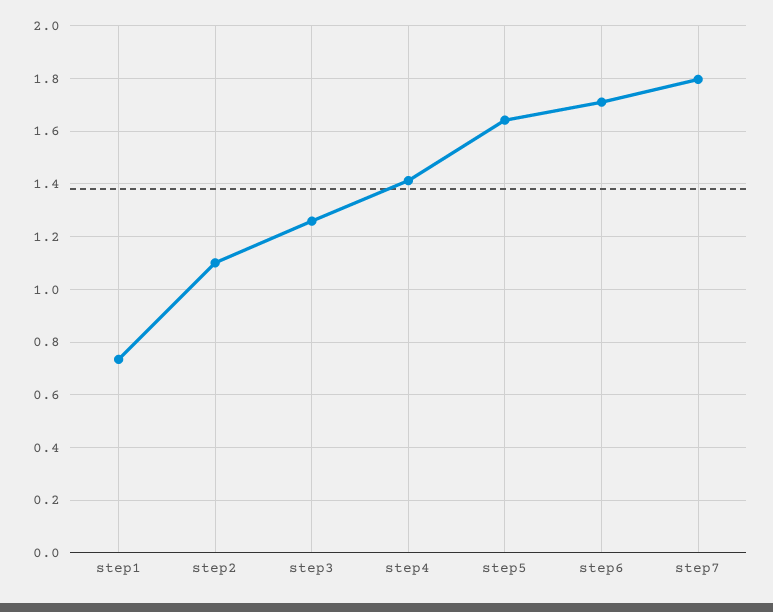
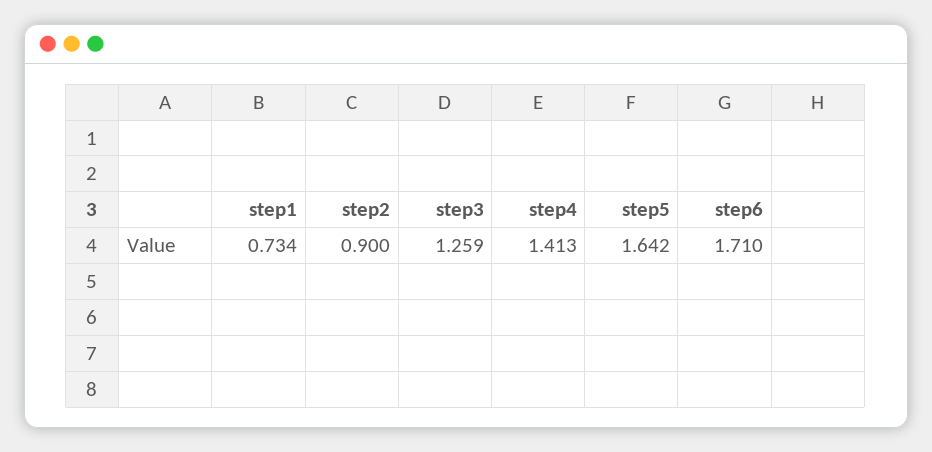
  {
    "step1": 0.734,
-   "step2": 1.1,
+   "step2": 0.9,
    "step3": 1.259,
    "step4": 1.413,
    "step5": 1.642,
-   "step6": 1.71,
+   "step6": 1.71
-   "step7": 1.8
  }

